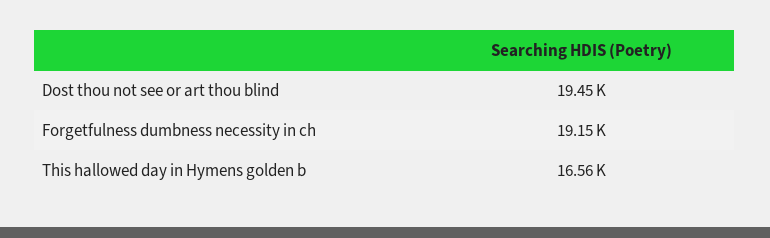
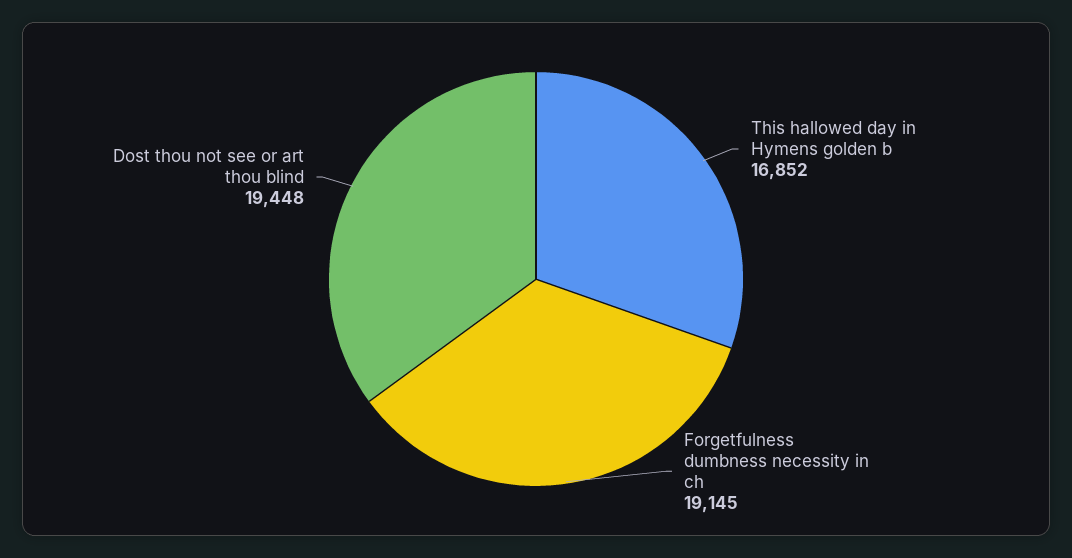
  {
    "Dost thou not see or art thou blind": 19448,
    "Forgetfulness dumbness necessity in ch": 19145,
-   "This hallowed day in Hymens golden b": 16560
+   "This hallowed day in Hymens golden b": 16852
  }

